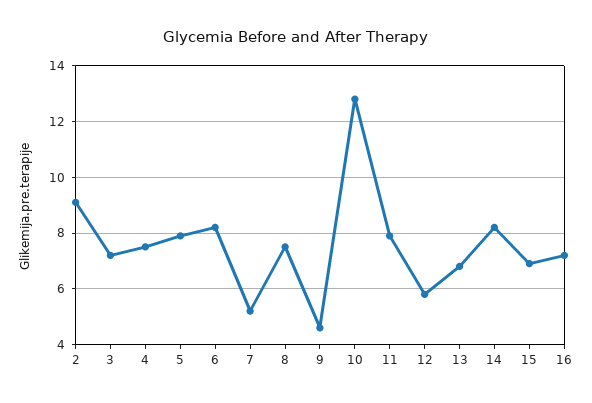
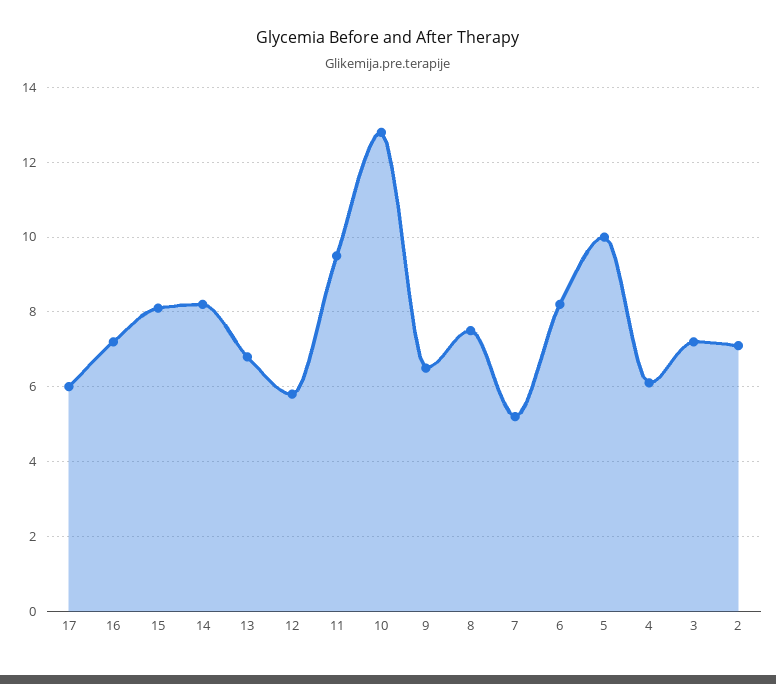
  {
-   "2": 9,
+   "2": 7,
    "3": 7,
-   "4": 7.5,
+   "4": 6,
-   "5": 8,
+   "5": 10,
    "6": 8,
    "7": 5,
    "8": 7.5,
-   "9": 4.5,
+   "9": 6.5,
    "10": 13,
-   "11": 8,
+   "11": 9.5,
    "12": 6,
    "13": 7,
    "14": 8,
-   "15": 7,
+   "15": 8,
-   "16": 7
+   "16": 7,
+   "17": 6
  }

